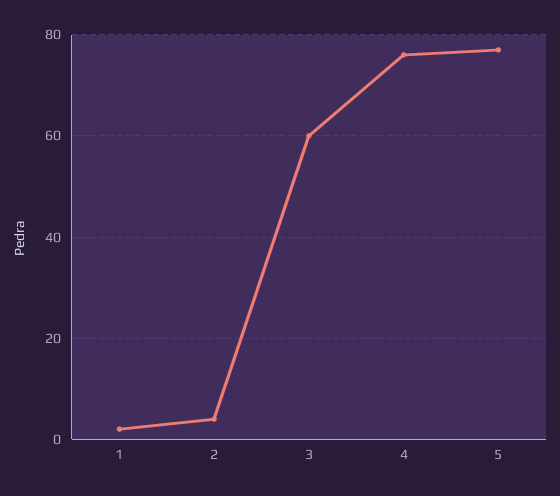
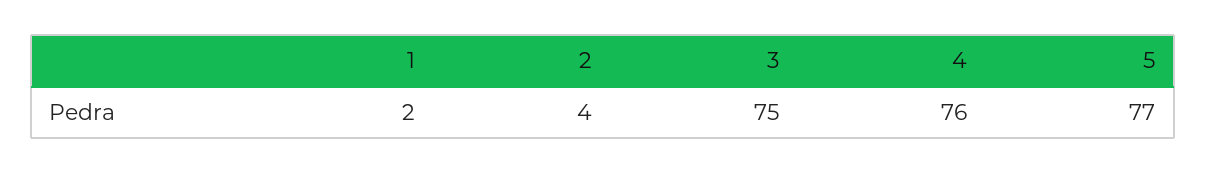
  {
    "1": 2,
    "2": 4,
-   "3": 60,
+   "3": 75,
    "4": 76,
    "5": 77
  }

